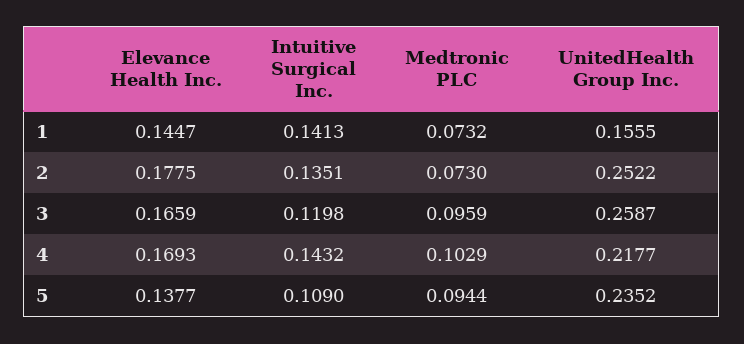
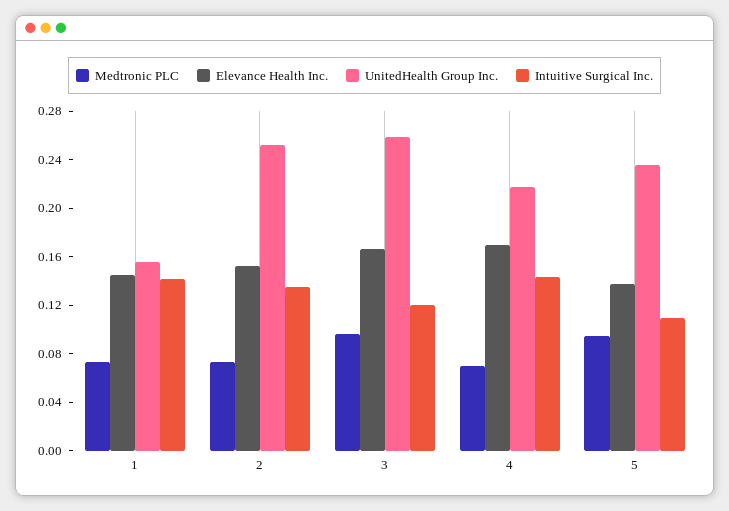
  {
    "Elevance Health Inc.": {
      "1": 0.1447,
-     "2": 0.1775,
+     "2": 0.15,
      "3": 0.1659,
      "4": 0.1693,
      "5": 0.1377
    },
    "Intuitive Surgical Inc.": {
      "1": 0.1413,
      "2": 0.1351,
      "3": 0.1198,
      "4": 0.1432,
      "5": 0.109
    },
    "Medtronic PLC": {
      "1": 0.0732,
      "2": 0.073,
      "3": 0.0959,
-     "4": 0.1029,
+     "4": 0.07,
      "5": 0.0944
    },
    "UnitedHealth Group Inc.": {
      "1": 0.1555,
      "2": 0.2522,
      "3": 0.2587,
      "4": 0.2177,
      "5": 0.2352
    }
  }

